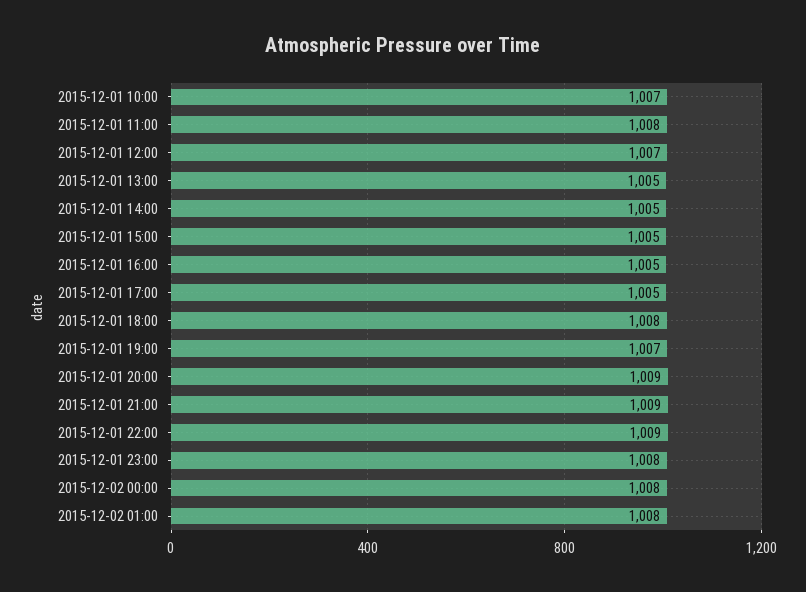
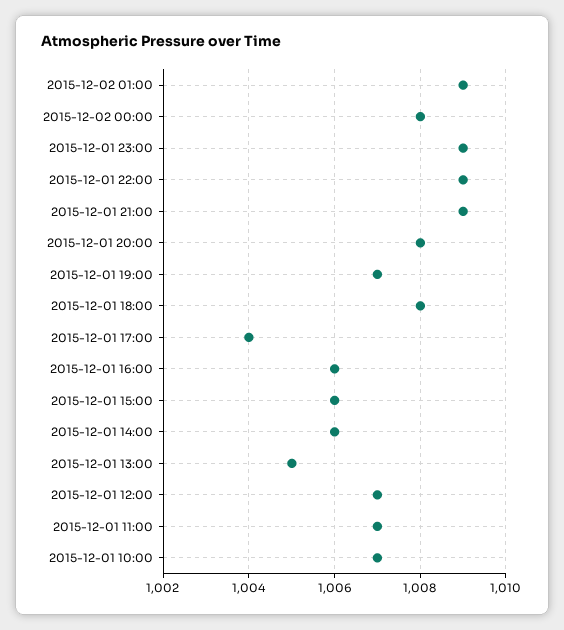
  {
    "2015-12-01 10:00": 1007,
-   "2015-12-01 11:00": 1008,
+   "2015-12-01 11:00": 1007,
    "2015-12-01 12:00": 1007,
    "2015-12-01 13:00": 1005,
-   "2015-12-01 14:00": 1005,
+   "2015-12-01 14:00": 1006,
-   "2015-12-01 15:00": 1005,
+   "2015-12-01 15:00": 1006,
-   "2015-12-01 16:00": 1005,
+   "2015-12-01 16:00": 1006,
-   "2015-12-01 17:00": 1005,
+   "2015-12-01 17:00": 1004,
    "2015-12-01 18:00": 1008,
    "2015-12-01 19:00": 1007,
-   "2015-12-01 20:00": 1009,
+   "2015-12-01 20:00": 1008,
    "2015-12-01 21:00": 1009,
    "2015-12-01 22:00": 1009,
-   "2015-12-01 23:00": 1008,
+   "2015-12-01 23:00": 1009,
    "2015-12-02 00:00": 1008,
-   "2015-12-02 01:00": 1008
+   "2015-12-02 01:00": 1009
  }

